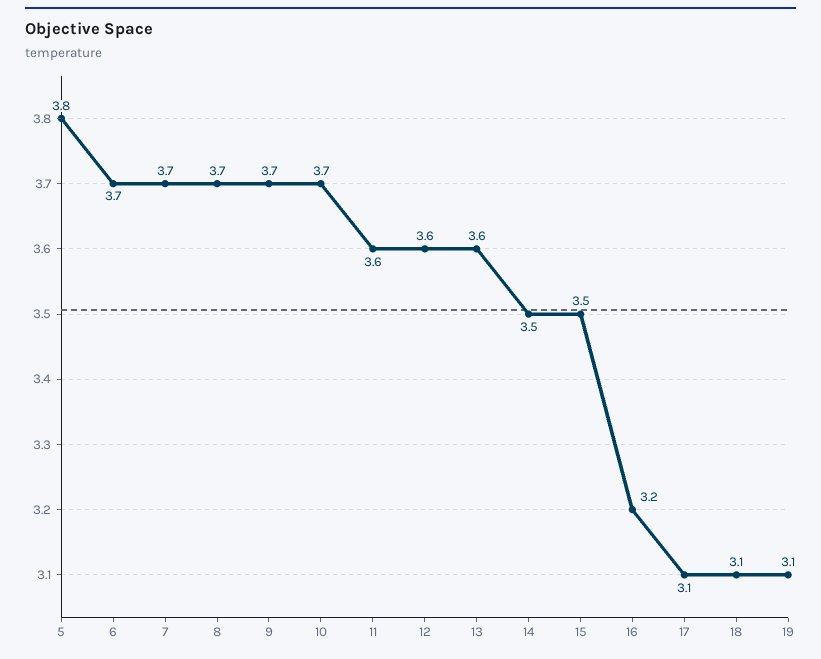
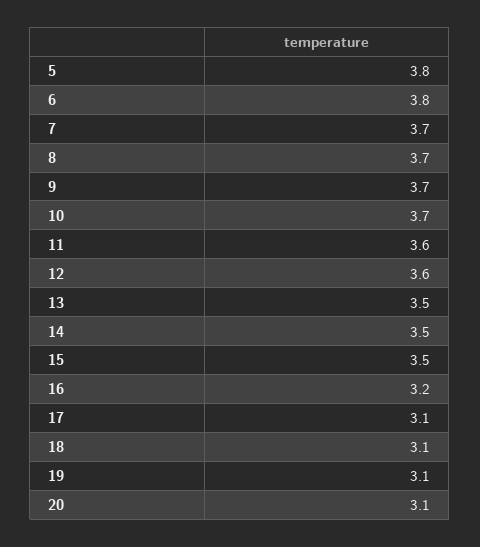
  {
    "5": 3.8,
-   "6": 3.7,
+   "6": 3.8,
    "7": 3.7,
    "8": 3.7,
    "9": 3.7,
    "10": 3.7,
    "11": 3.6,
    "12": 3.6,
-   "13": 3.6,
+   "13": 3.5,
    "14": 3.5,
    "15": 3.5,
    "16": 3.2,
    "17": 3.1,
    "18": 3.1,
-   "19": 3.1
+   "19": 3.1,
+   "20": 3.1
  }

